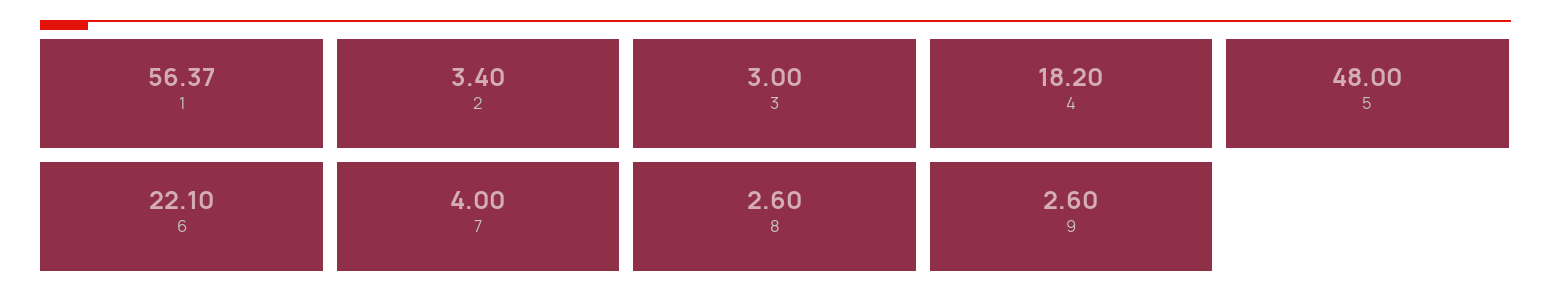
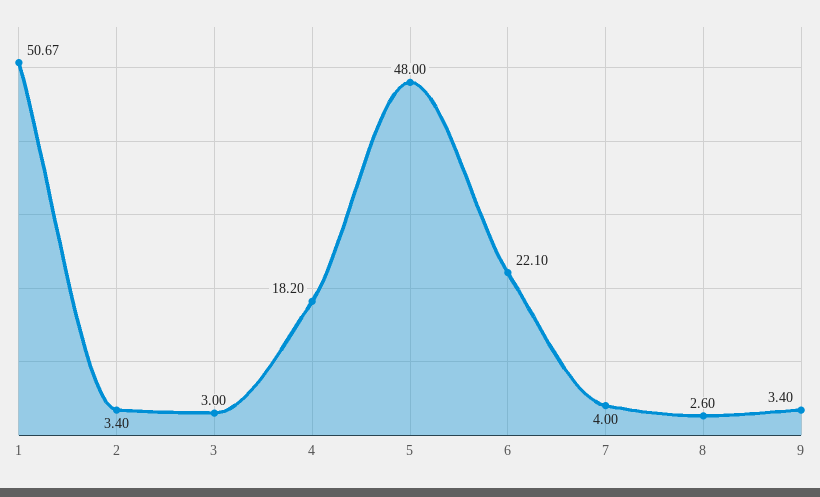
  {
-   "1": 56.37,
+   "1": 50.67,
    "2": 3.4,
    "3": 3,
    "4": 18.2,
    "5": 48,
    "6": 22.1,
    "7": 4,
    "8": 2.6,
-   "9": 2.6
+   "9": 3.4
  }

